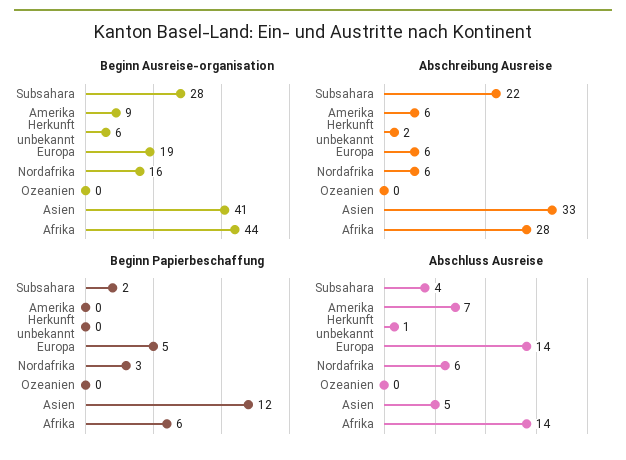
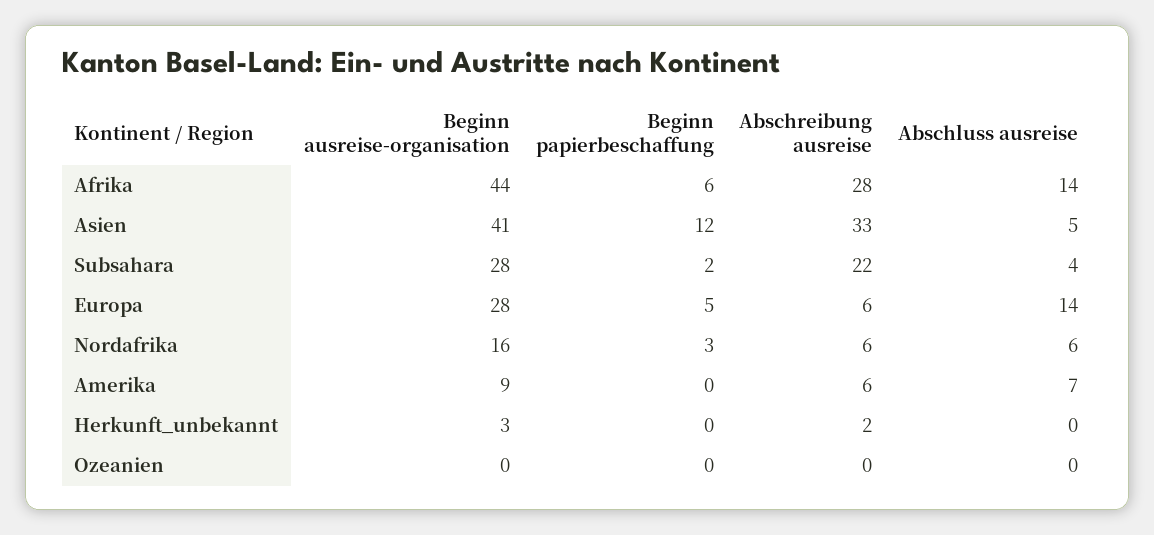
  {
    "Beginn Ausreise-organisation": {
      "Subsahara": 28,
      "Amerika": 9,
-     "Herkunft unbekannt": 6,
+     "Herkunft unbekannt": 3,
-     "Europa": 19,
+     "Europa": 28,
      "Nordafrika": 16,
      "Ozeanien": 0,
      "Asien": 41,
      "Afrika": 44
    },
    "Abschreibung Ausreise": {
      "Subsahara": 22,
      "Amerika": 6,
      "Herkunft unbekannt": 2,
      "Europa": 6,
      "Nordafrika": 6,
      "Ozeanien": 0,
      "Asien": 33,
      "Afrika": 28
    },
    "Beginn Papierbeschaffung": {
      "Subsahara": 2,
      "Amerika": 0,
      "Herkunft unbekannt": 0,
      "Europa": 5,
      "Nordafrika": 3,
      "Ozeanien": 0,
      "Asien": 12,
      "Afrika": 6
    },
    "Abschluss Ausreise": {
      "Subsahara": 4,
      "Amerika": 7,
-     "Herkunft unbekannt": 1,
+     "Herkunft unbekannt": 0,
      "Europa": 14,
      "Nordafrika": 6,
      "Ozeanien": 0,
      "Asien": 5,
      "Afrika": 14
    }
  }

